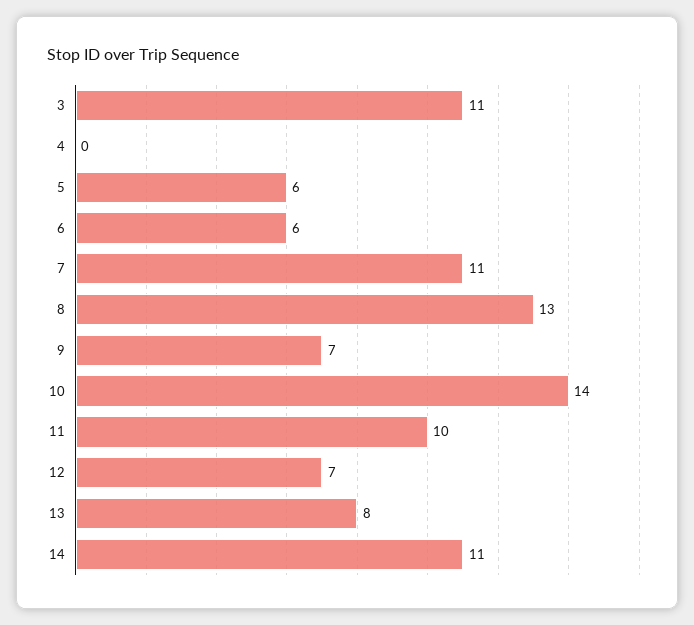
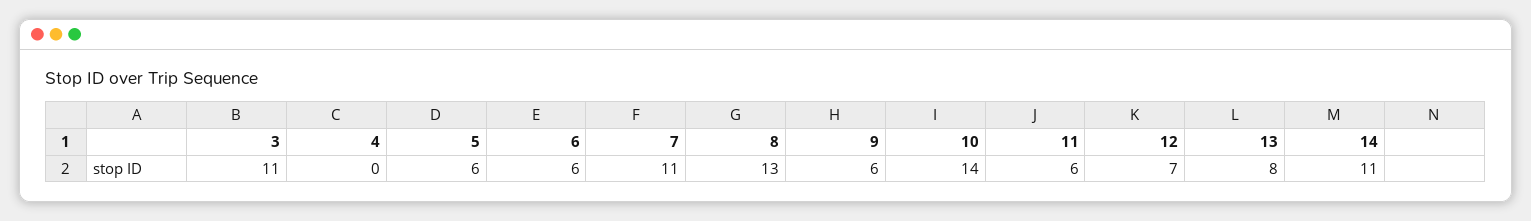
  {
    "3": 11,
    "4": 0,
    "5": 6,
    "6": 6,
    "7": 11,
    "8": 13,
-   "9": 7,
+   "9": 6,
    "10": 14,
-   "11": 10,
+   "11": 6,
    "12": 7,
    "13": 8,
    "14": 11
  }

